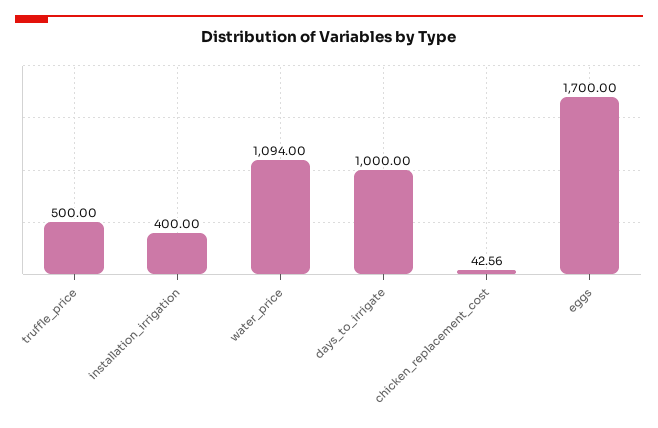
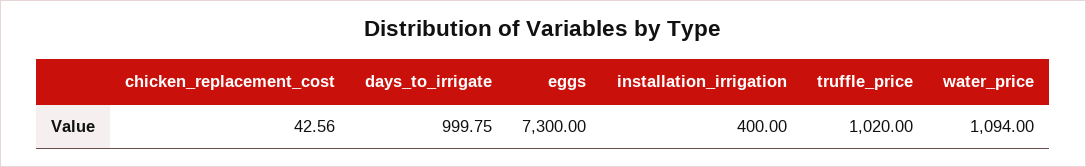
  {
-   "truffle_price": 500,
+   "truffle_price": 1020,
    "installation_irrigation": 400,
    "water_price": 1094,
-   "days_to_irrigate": 1000,
+   "days_to_irrigate": 999.75,
    "chicken_replacement_cost": 42.56,
-   "eggs": 1700
+   "eggs": 7300
  }

